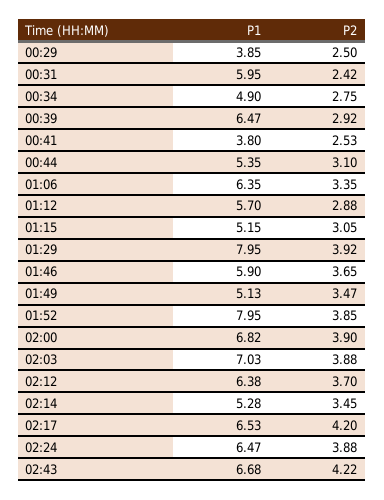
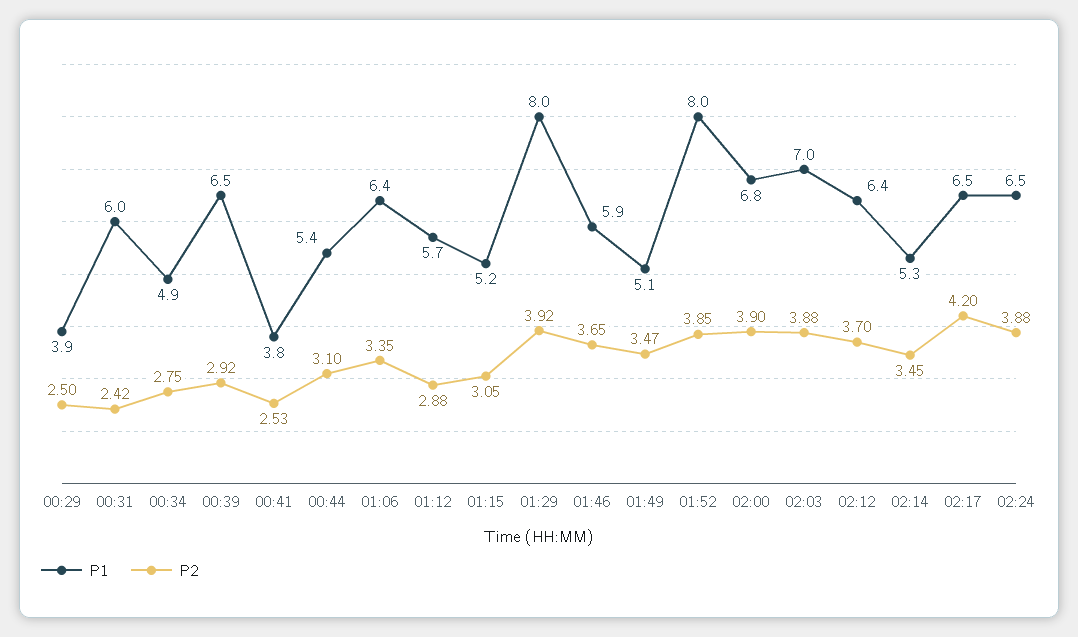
  {
    "P1": {
      "00:29": 3.85,
      "00:31": 5.95,
      "00:34": 4.9,
      "00:39": 6.47,
      "00:41": 3.8,
      "00:44": 5.35,
      "01:06": 6.35,
      "01:12": 5.7,
      "01:15": 5.15,
      "01:29": 7.95,
      "01:46": 5.9,
      "01:49": 5.13,
      "01:52": 7.95,
      "02:00": 6.82,
      "02:03": 7.03,
      "02:12": 6.38,
      "02:14": 5.28,
      "02:17": 6.53,
-     "02:24": 6.47,
+     "02:24": 6.47
-     "02:43": 6.68
    },
    "P2": {
      "00:29": 2.5,
      "00:31": 2.42,
      "00:34": 2.75,
      "00:39": 2.92,
      "00:41": 2.53,
      "00:44": 3.1,
      "01:06": 3.35,
      "01:12": 2.88,
      "01:15": 3.05,
      "01:29": 3.92,
      "01:46": 3.65,
      "01:49": 3.47,
      "01:52": 3.85,
      "02:00": 3.9,
      "02:03": 3.88,
      "02:12": 3.7,
      "02:14": 3.45,
      "02:17": 4.2,
-     "02:24": 3.88,
+     "02:24": 3.88
-     "02:43": 4.22
    }
  }

